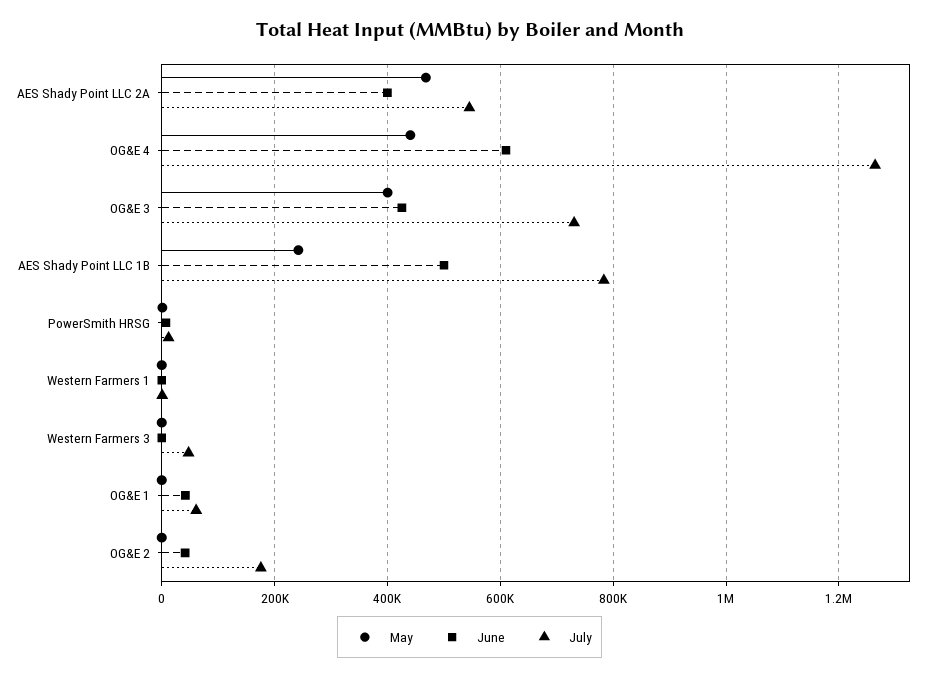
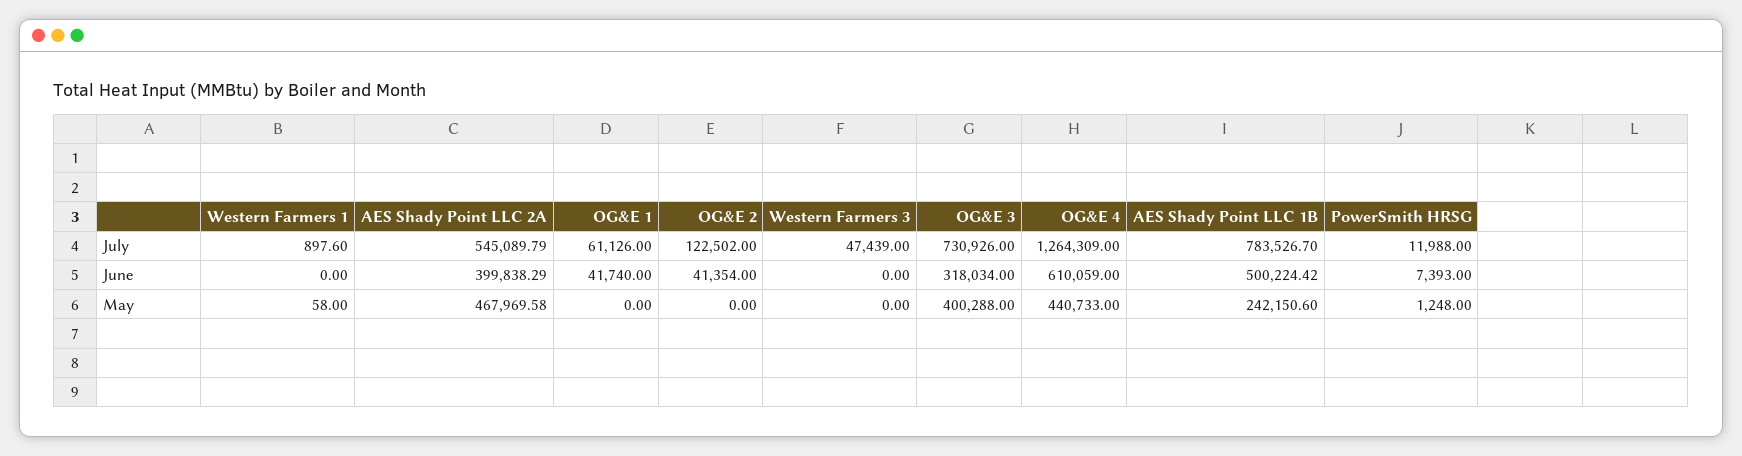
  {
    "May": {
      "AES Shady Point LLC 2A": 467969.58,
      "OG&E 4": 440733,
      "OG&E 3": 400288,
      "AES Shady Point LLC 1B": 242150.6,
      "PowerSmith HRSG": 1248,
      "Western Farmers 1": 58,
      "Western Farmers 3": 0,
      "OG&E 1": 0,
      "OG&E 2": 0
    },
    "June": {
      "AES Shady Point LLC 2A": 399838.29,
      "OG&E 4": 610059,
-     "OG&E 3": 420000,
+     "OG&E 3": 318034,
      "AES Shady Point LLC 1B": 500224.42,
      "PowerSmith HRSG": 7393,
      "Western Farmers 1": 0,
      "Western Farmers 3": 0,
      "OG&E 1": 41740,
      "OG&E 2": 41354
    },
    "July": {
      "AES Shady Point LLC 2A": 545089.79,
      "OG&E 4": 1264309,
      "OG&E 3": 730926,
      "AES Shady Point LLC 1B": 783526.7,
      "PowerSmith HRSG": 11988,
      "Western Farmers 1": 897.6,
      "Western Farmers 3": 47439,
      "OG&E 1": 61126,
-     "OG&E 2": 180000
+     "OG&E 2": 122502
    }
  }

